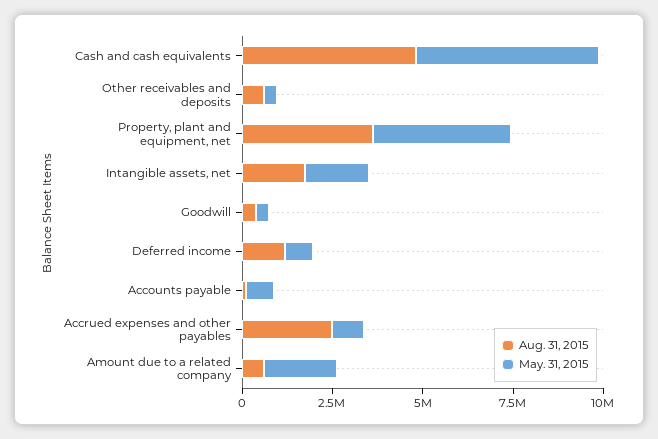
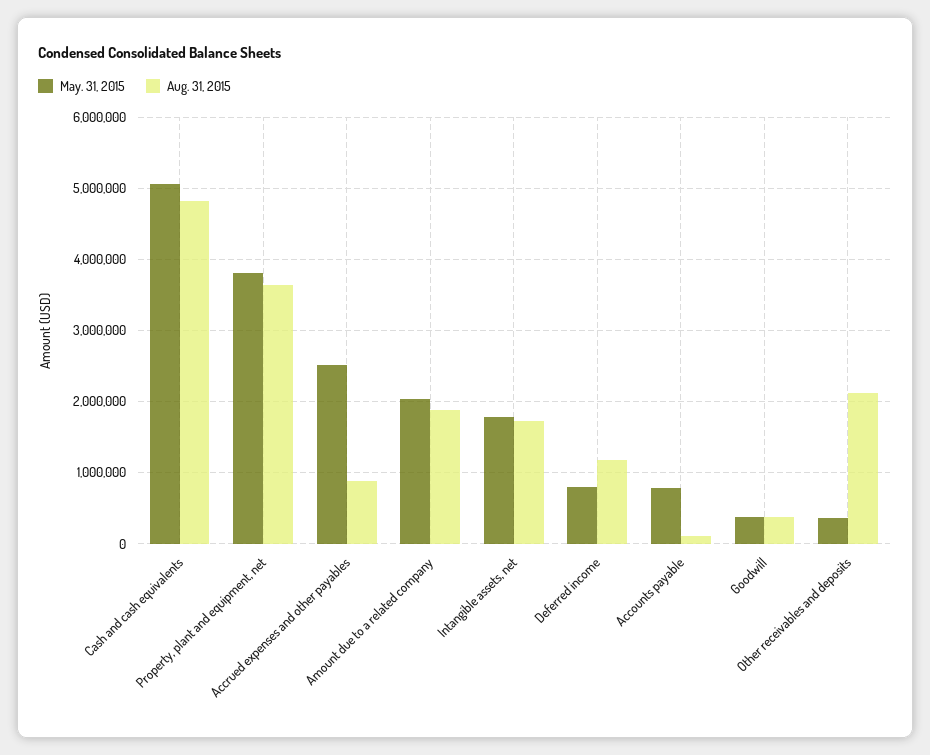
  {
    "Aug. 31, 2015": {
      "Cash and cash equivalents": 4800000,
-     "Other receivables and deposits": 500000,
+     "Other receivables and deposits": 2100000,
      "Property, plant and equipment, net": 3600000,
      "Intangible assets, net": 1700000,
      "Goodwill": 400000,
      "Deferred income": 1200000,
      "Accounts payable": 100000,
-     "Accrued expenses and other payables": 2500000,
+     "Accrued expenses and other payables": 900000,
-     "Amount due to a related company": 500000
+     "Amount due to a related company": 1900000
    },
    "May. 31, 2015": {
      "Cash and cash equivalents": 5100000,
      "Other receivables and deposits": 400000,
      "Property, plant and equipment, net": 3800000,
      "Intangible assets, net": 1800000,
      "Goodwill": 400000,
      "Deferred income": 800000,
      "Accounts payable": 800000,
-     "Accrued expenses and other payables": 1000000,
+     "Accrued expenses and other payables": 2500000,
      "Amount due to a related company": 2000000
    }
  }

